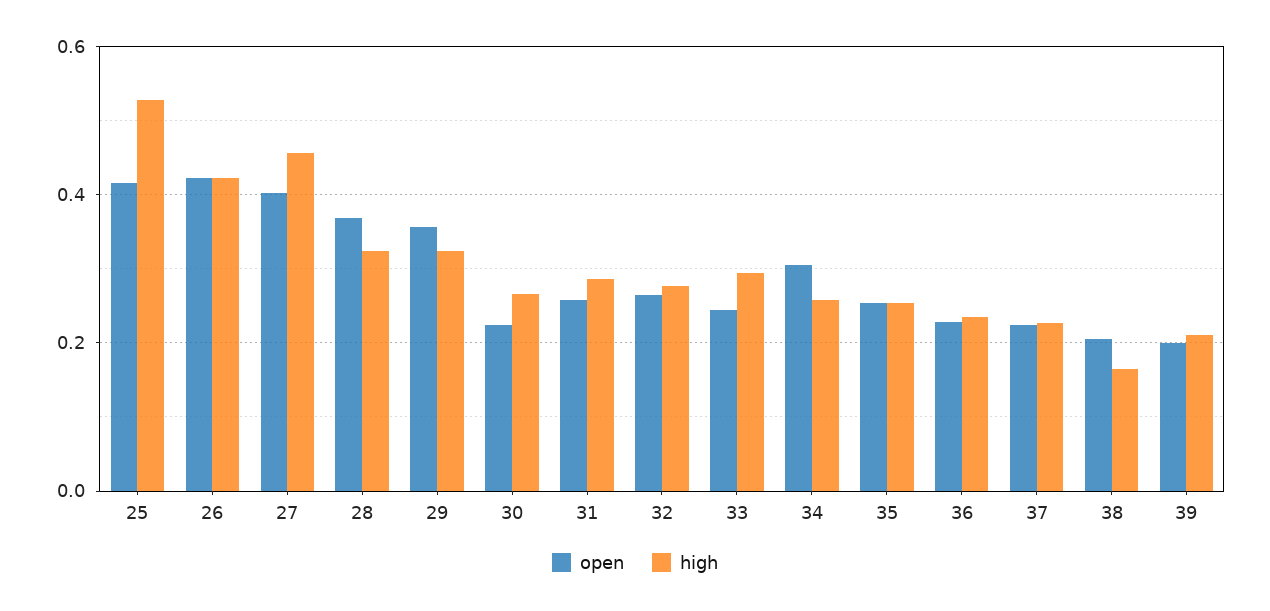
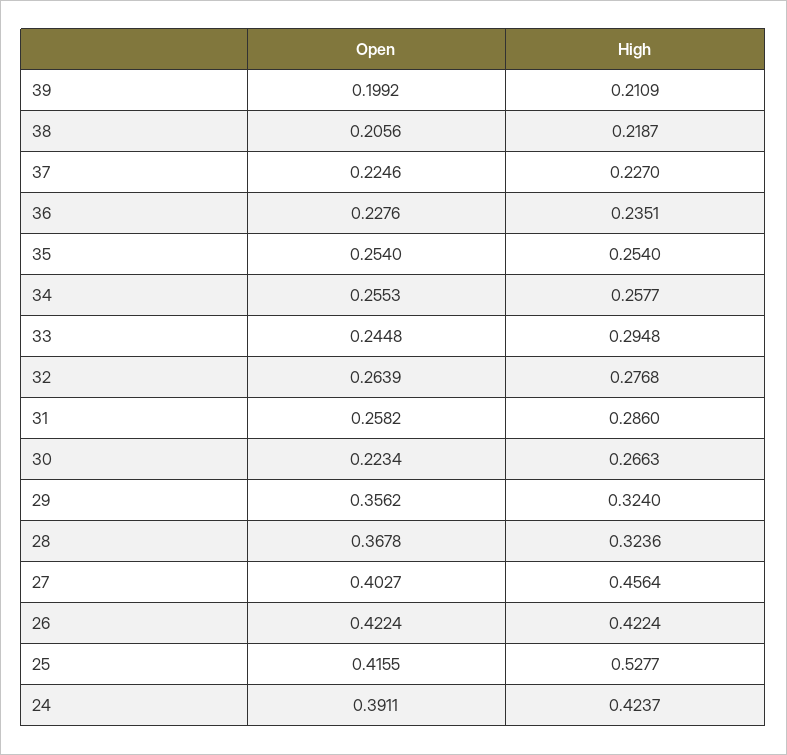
  {
    "open": {
      "25": 0.4155,
      "26": 0.4224,
      "27": 0.4027,
      "28": 0.3678,
      "29": 0.3562,
      "30": 0.2234,
      "31": 0.2582,
      "32": 0.2639,
      "33": 0.2448,
-     "34": 0.3,
+     "34": 0.2553,
      "35": 0.254,
      "36": 0.2276,
      "37": 0.2246,
      "38": 0.2056,
-     "39": 0.1992
+     "39": 0.1992,
+     "24": 0.3911
    },
    "high": {
      "25": 0.5277,
      "26": 0.4224,
      "27": 0.4564,
      "28": 0.3236,
      "29": 0.324,
      "30": 0.2663,
      "31": 0.286,
      "32": 0.2768,
      "33": 0.2948,
      "34": 0.2577,
      "35": 0.254,
      "36": 0.2351,
      "37": 0.227,
-     "38": 0.16,
+     "38": 0.2187,
-     "39": 0.2109
+     "39": 0.2109,
+     "24": 0.4237
    }
  }

